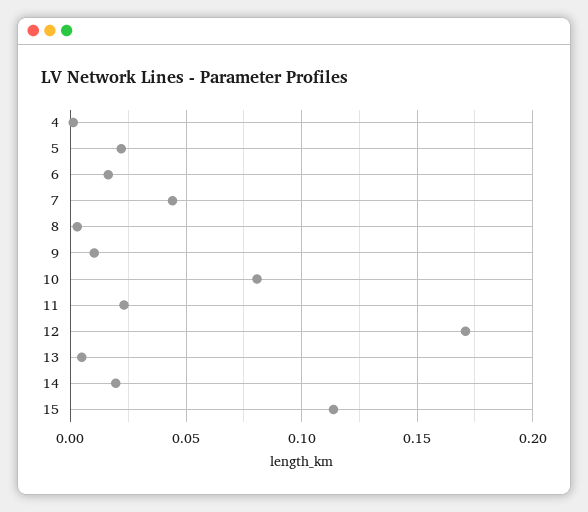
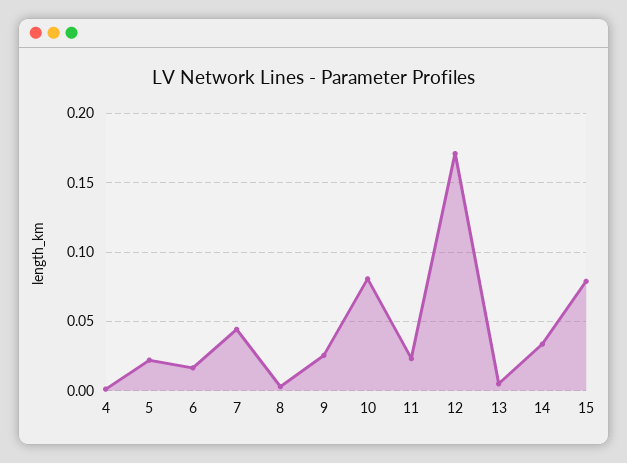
  {
    "4": 0,
    "5": 0.02,
    "6": 0.015,
    "7": 0.045,
    "8": 0.005,
-   "9": 0.01,
+   "9": 0.025,
    "10": 0.08,
    "11": 0.025,
    "12": 0.17,
    "13": 0.005,
-   "14": 0.02,
+   "14": 0.035,
-   "15": 0.115
+   "15": 0.08
  }

